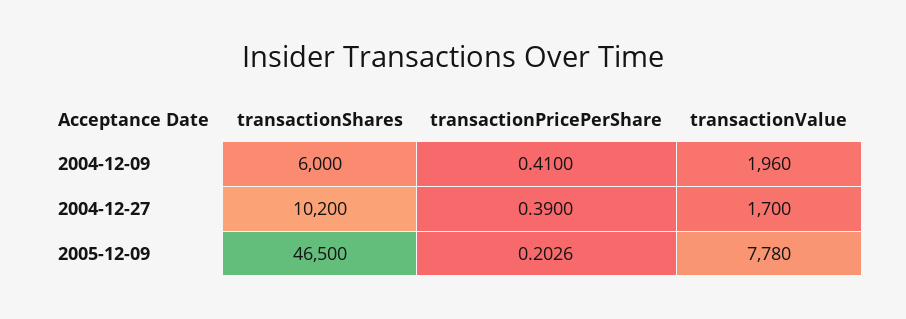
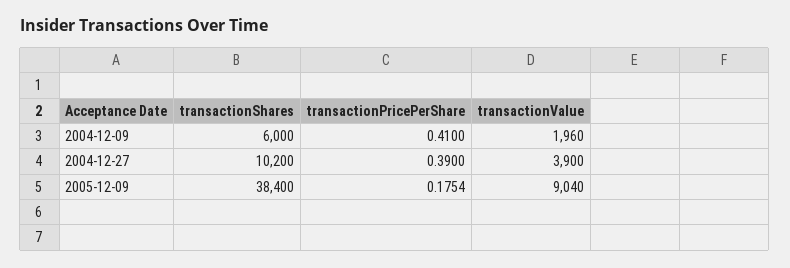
  {
    "transactionShares": {
      "2004-12-09": 6000,
      "2004-12-27": 10200,
-     "2005-12-09": 46500
+     "2005-12-09": 38400
    },
    "transactionPricePerShare": {
      "2004-12-09": 0.41,
      "2004-12-27": 0.39,
-     "2005-12-09": 0.2026
+     "2005-12-09": 0.1754
    },
    "transactionValue": {
      "2004-12-09": 1960,
-     "2004-12-27": 1700,
+     "2004-12-27": 3900,
-     "2005-12-09": 7780
+     "2005-12-09": 9040
    }
  }

